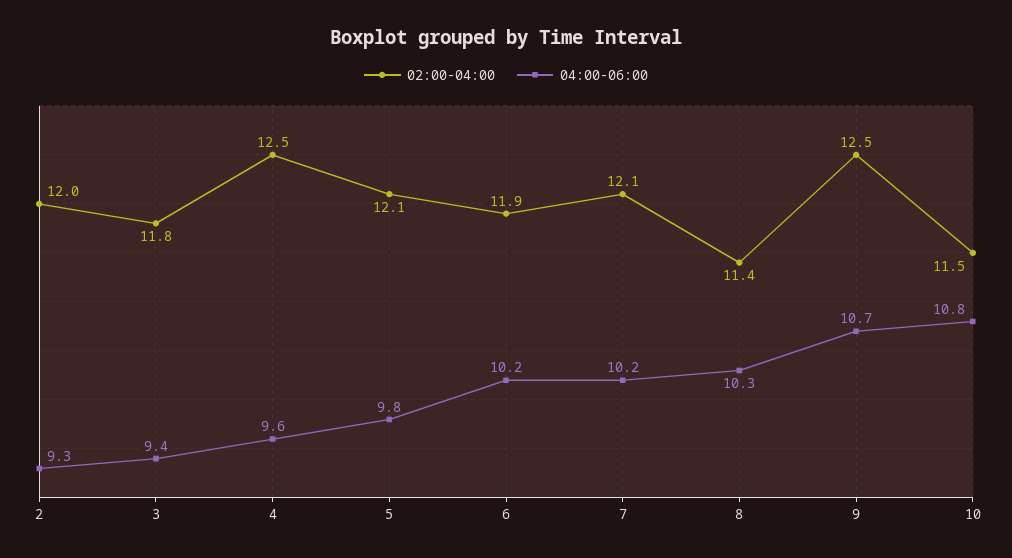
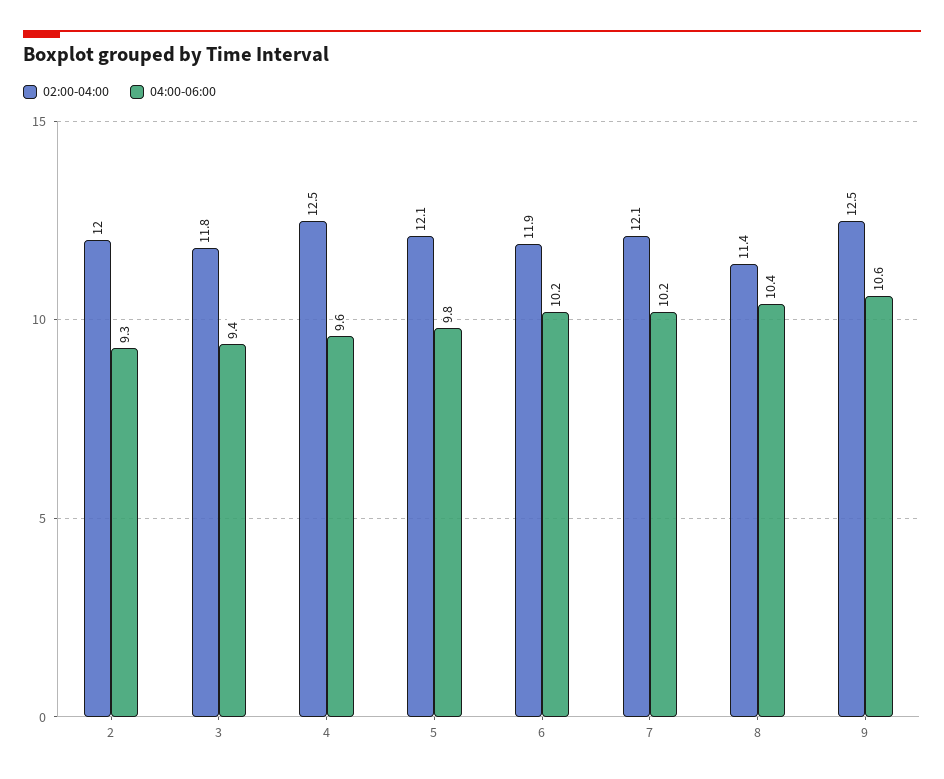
  {
    "02:00-04:00": {
      "2": 12,
      "3": 11.8,
      "4": 12.5,
      "5": 12.1,
      "6": 11.9,
      "7": 12.1,
      "8": 11.4,
-     "9": 12.5,
+     "9": 12.5
-     "10": 11.5
    },
    "04:00-06:00": {
      "2": 9.3,
      "3": 9.4,
      "4": 9.6,
      "5": 9.8,
      "6": 10.2,
      "7": 10.2,
-     "8": 10.3,
+     "8": 10.4,
-     "9": 10.7,
+     "9": 10.6
-     "10": 10.8
    }
  }

